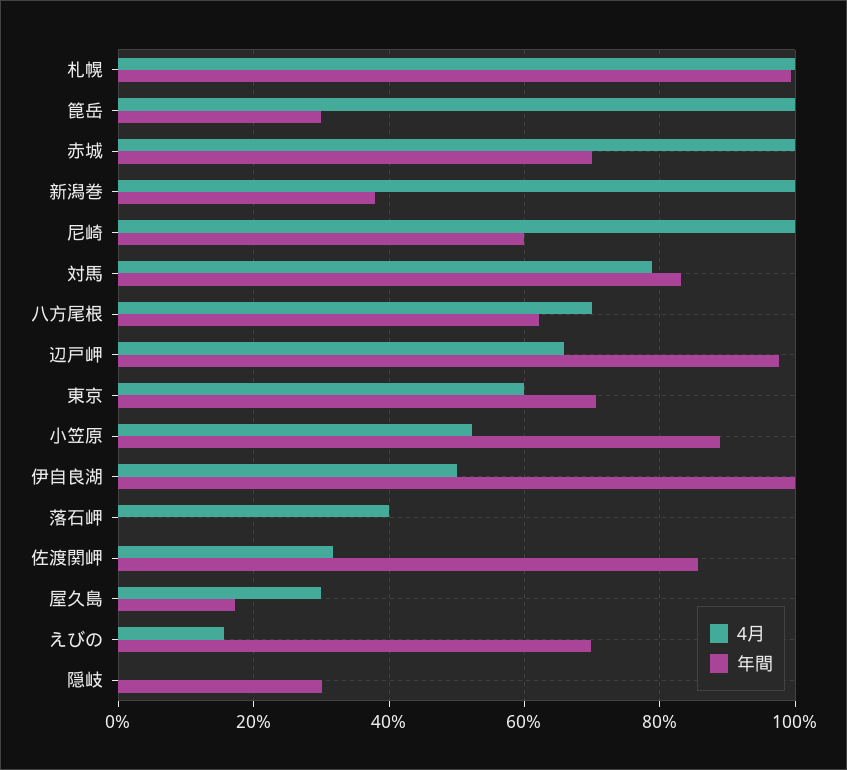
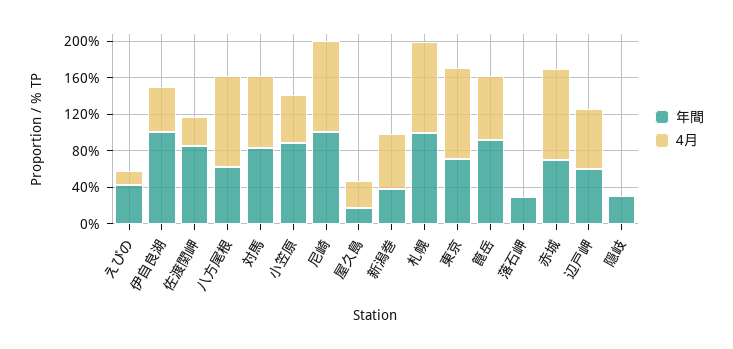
  {
    "4月": {
      "札幌": 100,
-     "箟岳": 100,
+     "箟岳": 70,
      "赤城": 100,
-     "新潟巻": 100,
+     "新潟巻": 60,
      "尼崎": 100,
      "対馬": 78,
-     "八方尾根": 70,
+     "八方尾根": 100,
      "辺戸岬": 66,
-     "東京": 60,
+     "東京": 100,
      "小笠原": 52,
      "伊自良湖": 50,
-     "落石岬": 40,
+     "落石岬": 0,
      "佐渡関岬": 32,
      "屋久島": 30,
      "えびの": 16,
      "隠岐": 0
    },
    "年間": {
      "札幌": 100,
-     "箟岳": 30,
+     "箟岳": 90,
      "赤城": 70,
      "新潟巻": 38,
-     "尼崎": 60,
+     "尼崎": 100,
      "対馬": 84,
      "八方尾根": 62,
-     "辺戸岬": 98,
+     "辺戸岬": 60,
      "東京": 70,
      "小笠原": 88,
      "伊自良湖": 100,
-     "落石岬": 0,
+     "落石岬": 30,
      "佐渡関岬": 86,
      "屋久島": 18,
-     "えびの": 70,
+     "えびの": 40,
      "隠岐": 30
    }
  }

